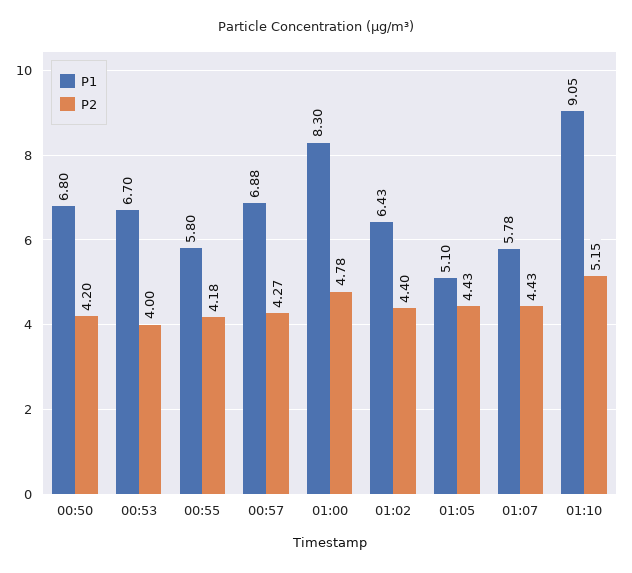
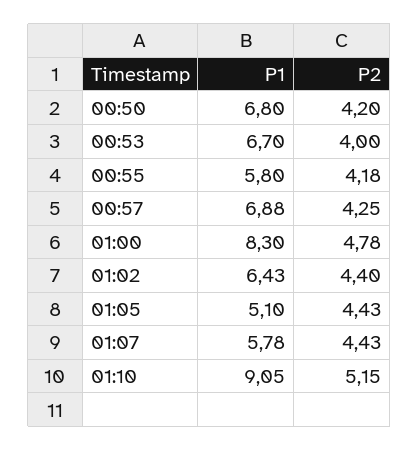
  {
    "P1": {
      "00:50": 6.8,
      "00:53": 6.7,
      "00:55": 5.8,
      "00:57": 6.88,
      "01:00": 8.3,
      "01:02": 6.43,
      "01:05": 5.1,
      "01:07": 5.78,
      "01:10": 9.05
    },
    "P2": {
      "00:50": 4.2,
      "00:53": 4,
      "00:55": 4.18,
-     "00:57": 4.27,
+     "00:57": 4.25,
      "01:00": 4.78,
      "01:02": 4.4,
      "01:05": 4.43,
      "01:07": 4.43,
      "01:10": 5.15
    }
  }

